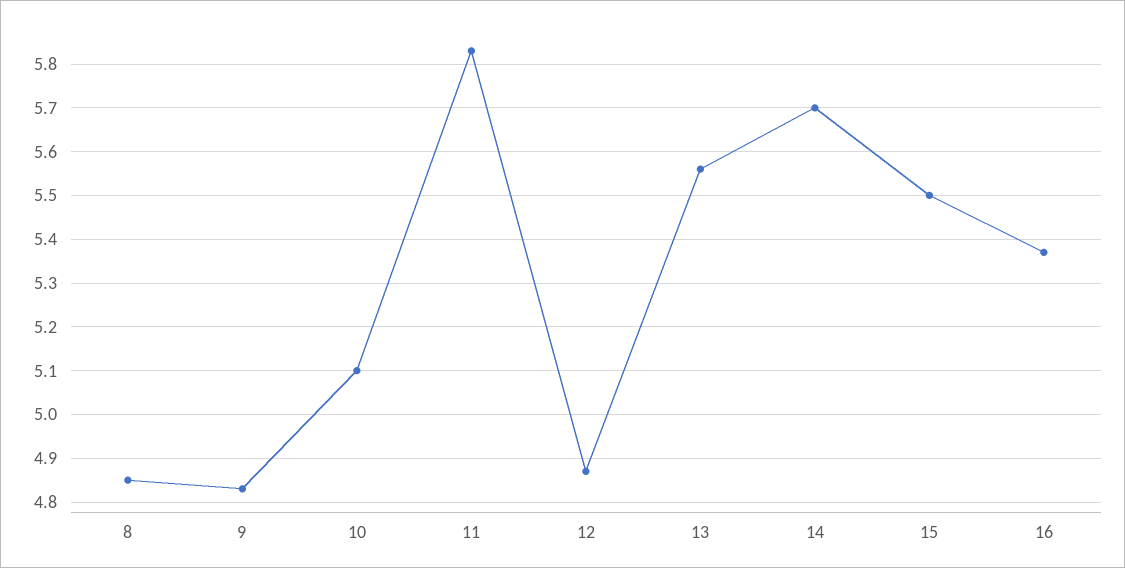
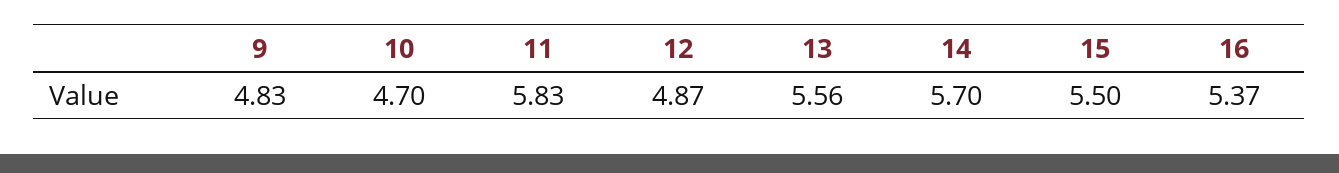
  {
-   "8": 4.85,
    "9": 4.83,
-   "10": 5.1,
+   "10": 4.7,
    "11": 5.83,
    "12": 4.87,
    "13": 5.56,
    "14": 5.7,
    "15": 5.5,
    "16": 5.37
  }

